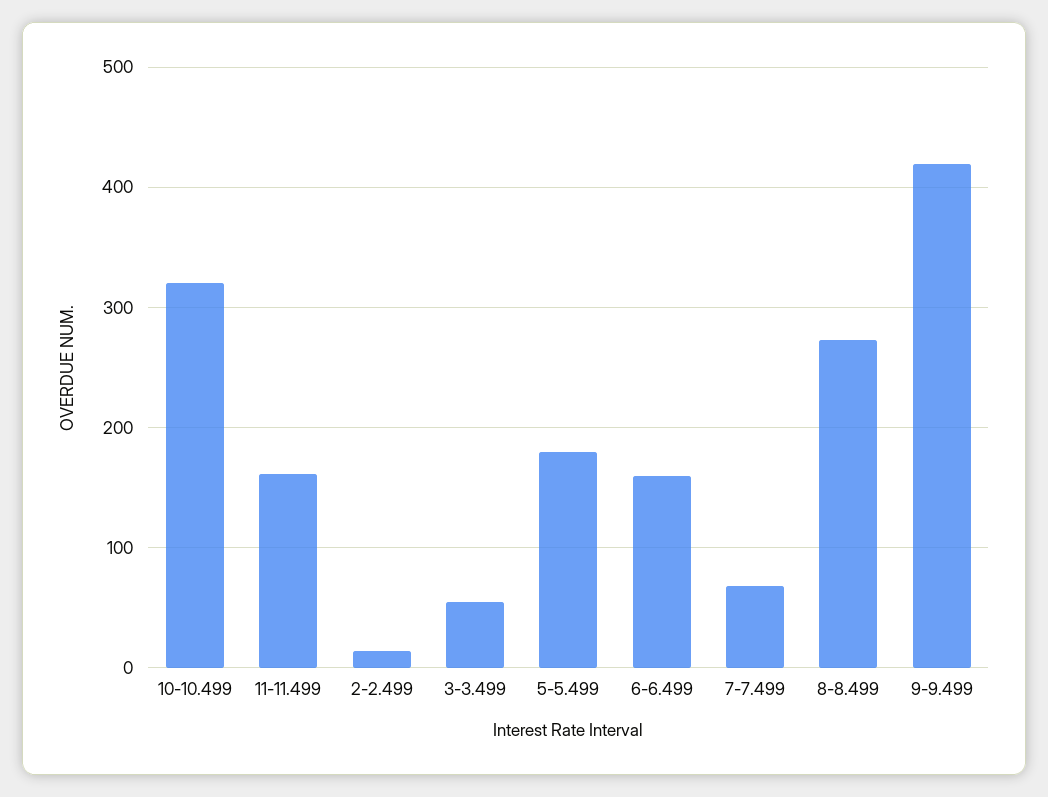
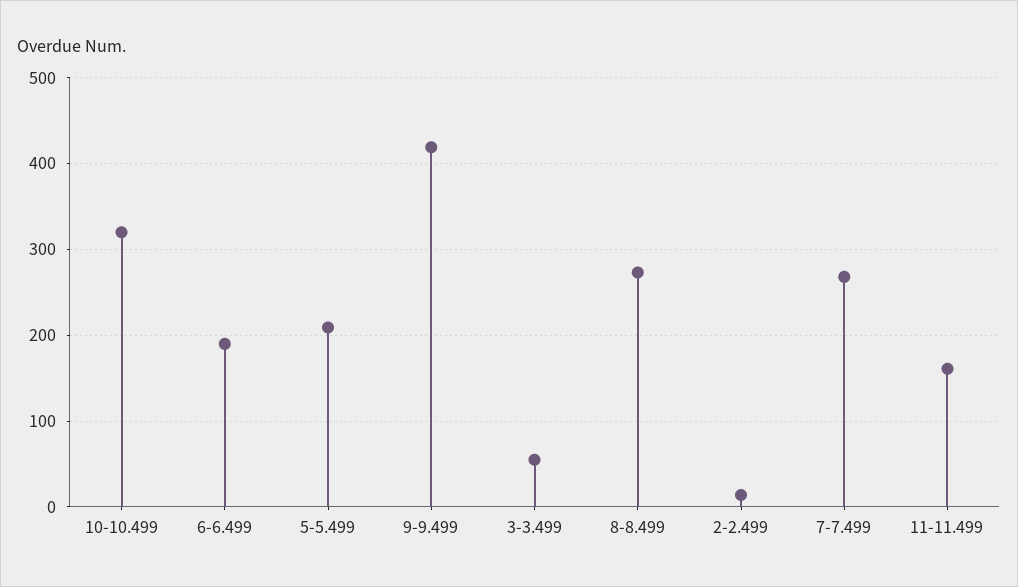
  {
    "10-10.499": 320,
    "11-11.499": 160,
    "2-2.499": 10,
    "3-3.499": 60,
-   "5-5.499": 180,
+   "5-5.499": 210,
-   "6-6.499": 160,
+   "6-6.499": 190,
-   "7-7.499": 70,
+   "7-7.499": 270,
    "8-8.499": 270,
    "9-9.499": 420
  }

